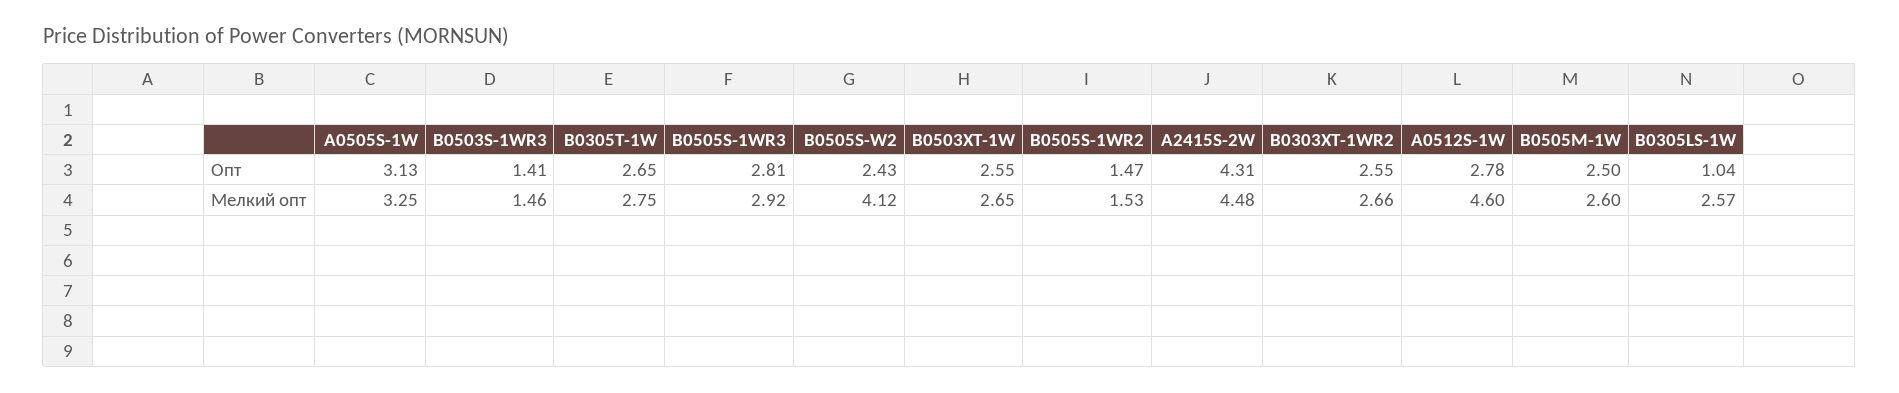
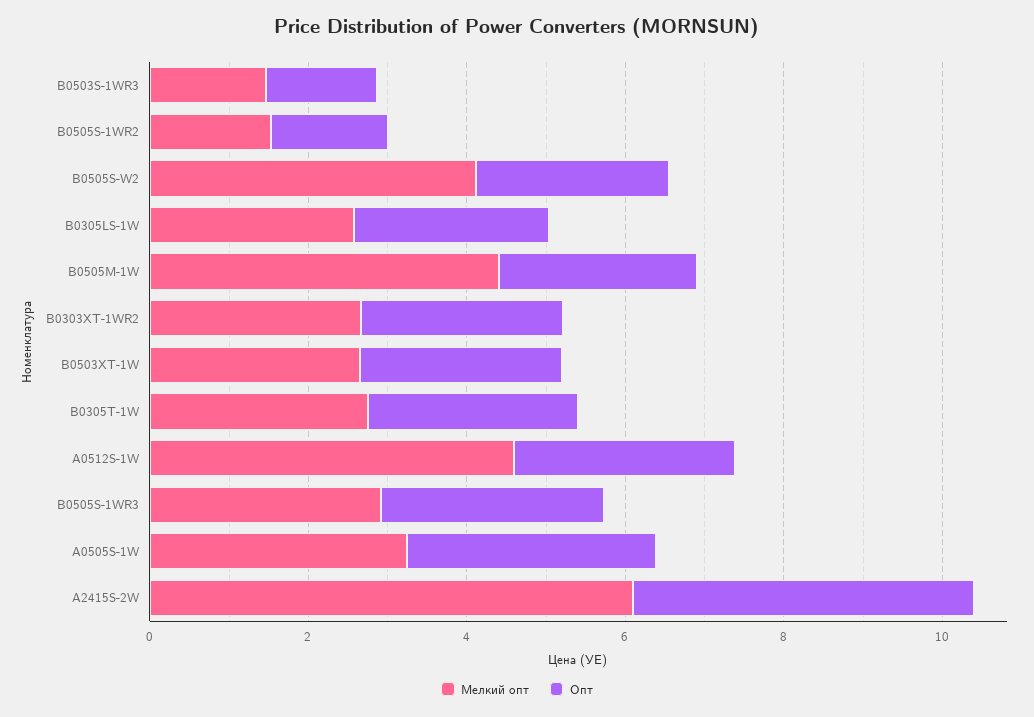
  {
    "Опт": {
      "A0505S-1W": 3.13,
      "B0503S-1WR3": 1.41,
      "B0305T-1W": 2.65,
      "B0505S-1WR3": 2.81,
      "B0505S-W2": 2.43,
      "B0503XT-1W": 2.55,
      "B0505S-1WR2": 1.47,
      "A2415S-2W": 4.31,
      "B0303XT-1WR2": 2.55,
      "A0512S-1W": 2.78,
      "B0505M-1W": 2.5,
-     "B0305LS-1W": 1.04
+     "B0305LS-1W": 2.5
    },
    "Мелкий опт": {
      "A0505S-1W": 3.25,
      "B0503S-1WR3": 1.46,
      "B0305T-1W": 2.75,
      "B0505S-1WR3": 2.92,
      "B0505S-W2": 4.12,
      "B0503XT-1W": 2.65,
      "B0505S-1WR2": 1.53,
-     "A2415S-2W": 4.48,
+     "A2415S-2W": 6,
      "B0303XT-1WR2": 2.66,
      "A0512S-1W": 4.6,
-     "B0505M-1W": 2.6,
+     "B0505M-1W": 4.5,
      "B0305LS-1W": 2.57
    }
  }

